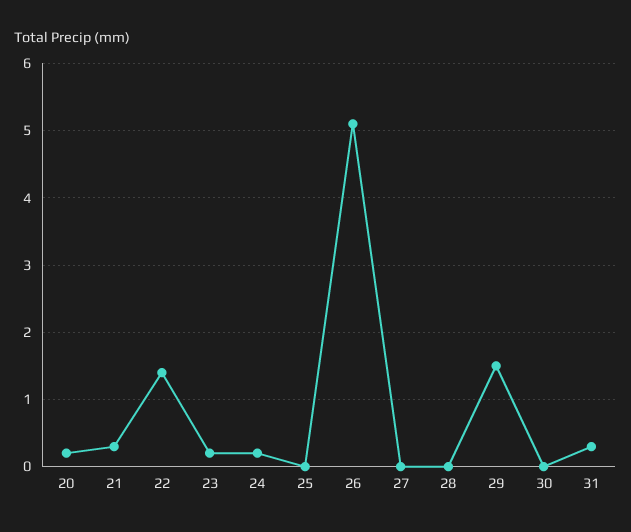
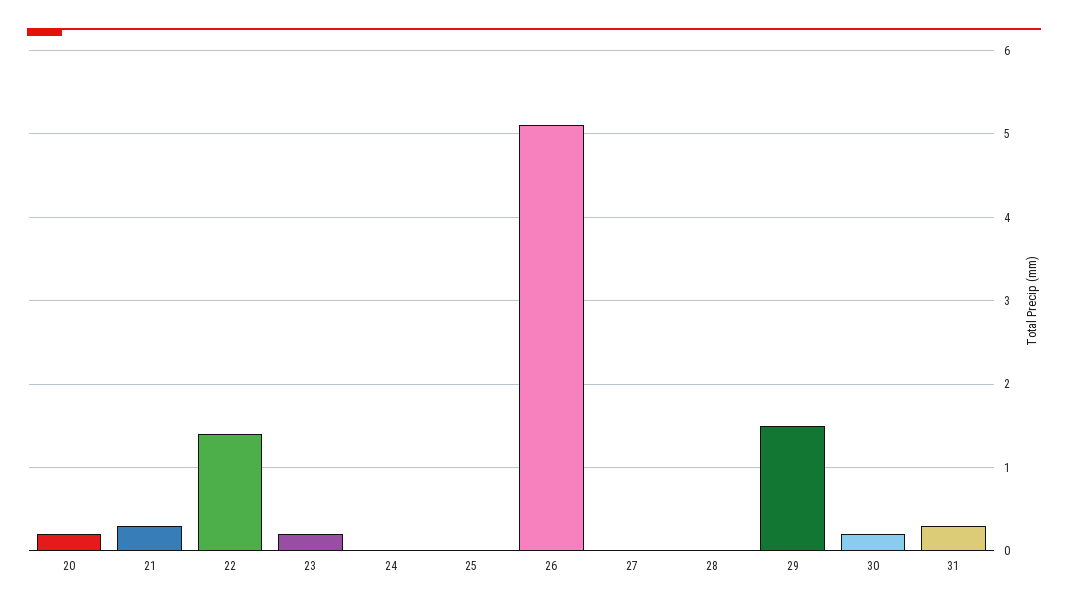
  {
    "20": 0.2,
    "21": 0.3,
    "22": 1.4,
    "23": 0.2,
-   "24": 0.2,
+   "24": 0,
    "25": 0,
    "26": 5.1,
    "27": 0,
    "28": 0,
    "29": 1.5,
-   "30": 0,
+   "30": 0.2,
    "31": 0.3
  }

